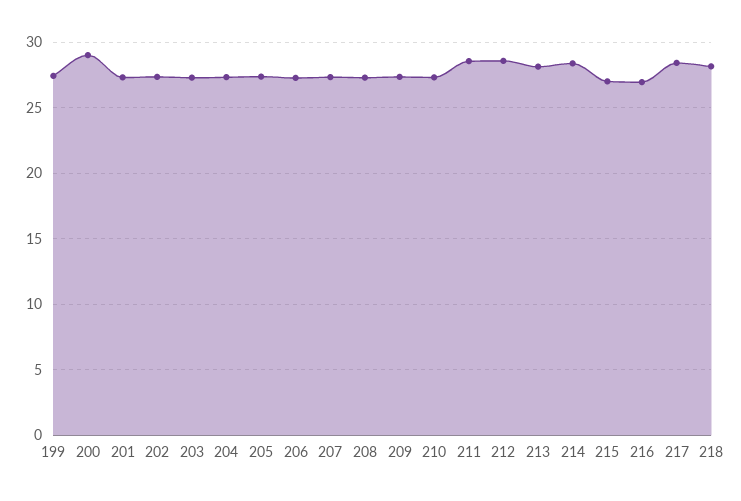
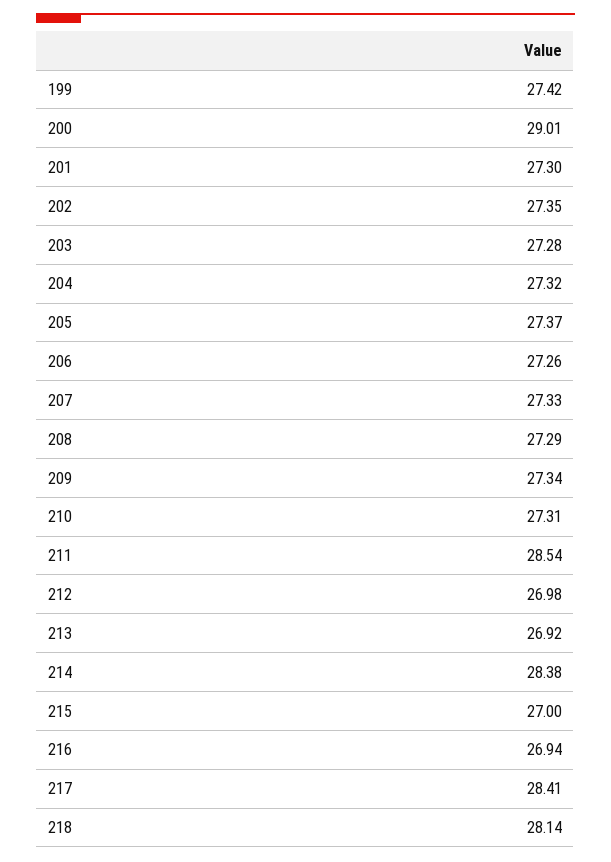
  {
    "199": 27.42,
    "200": 29.01,
    "201": 27.3,
    "202": 27.35,
    "203": 27.28,
    "204": 27.32,
    "205": 27.37,
    "206": 27.26,
    "207": 27.33,
    "208": 27.29,
    "209": 27.34,
    "210": 27.31,
    "211": 28.54,
-   "212": 28.5,
+   "212": 26.98,
-   "213": 28,
+   "213": 26.92,
    "214": 28.38,
    "215": 27,
    "216": 26.94,
    "217": 28.41,
    "218": 28.14
  }

